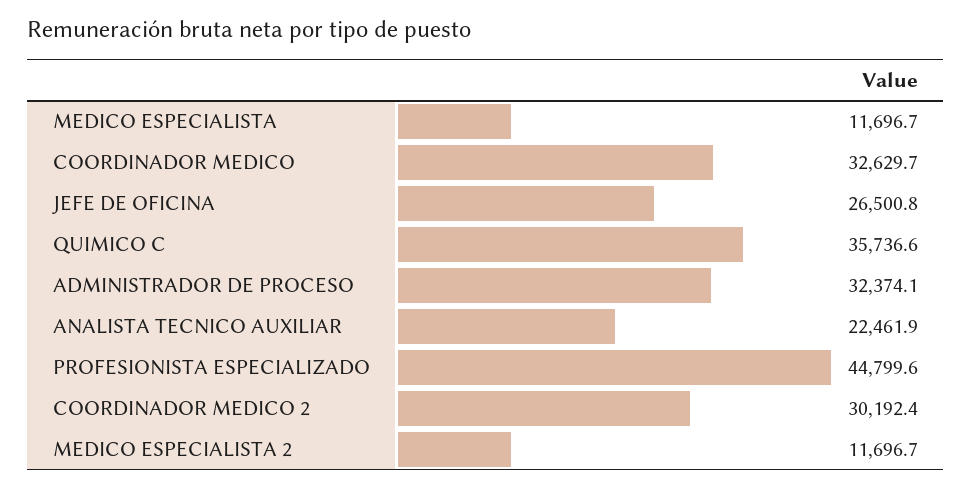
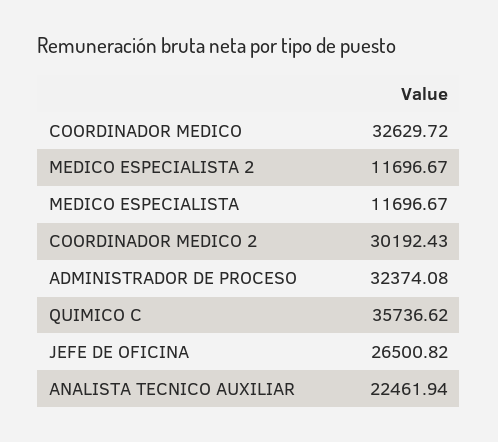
  {
    "MEDICO ESPECIALISTA": 11696.67,
    "COORDINADOR MEDICO": 32629.72,
    "JEFE DE OFICINA": 26500.82,
    "QUIMICO C": 35736.62,
    "ADMINISTRADOR DE PROCESO": 32374.08,
    "ANALISTA TECNICO AUXILIAR": 22461.94,
-   "PROFESIONISTA ESPECIALIZADO": 44799.6,
    "COORDINADOR MEDICO 2": 30192.43,
    "MEDICO ESPECIALISTA 2": 11696.67
  }

